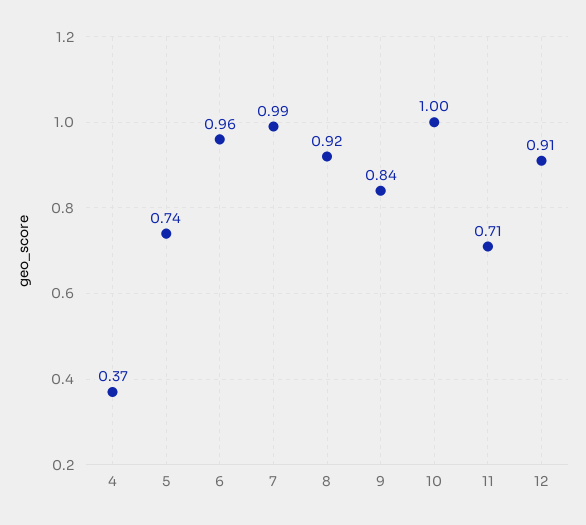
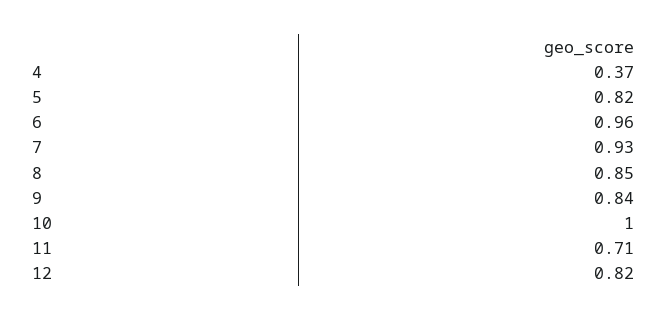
  {
    "4": 0.37,
-   "5": 0.74,
+   "5": 0.82,
    "6": 0.96,
-   "7": 0.99,
+   "7": 0.93,
-   "8": 0.92,
+   "8": 0.85,
    "9": 0.84,
    "10": 1,
    "11": 0.71,
-   "12": 0.91
+   "12": 0.82
  }

